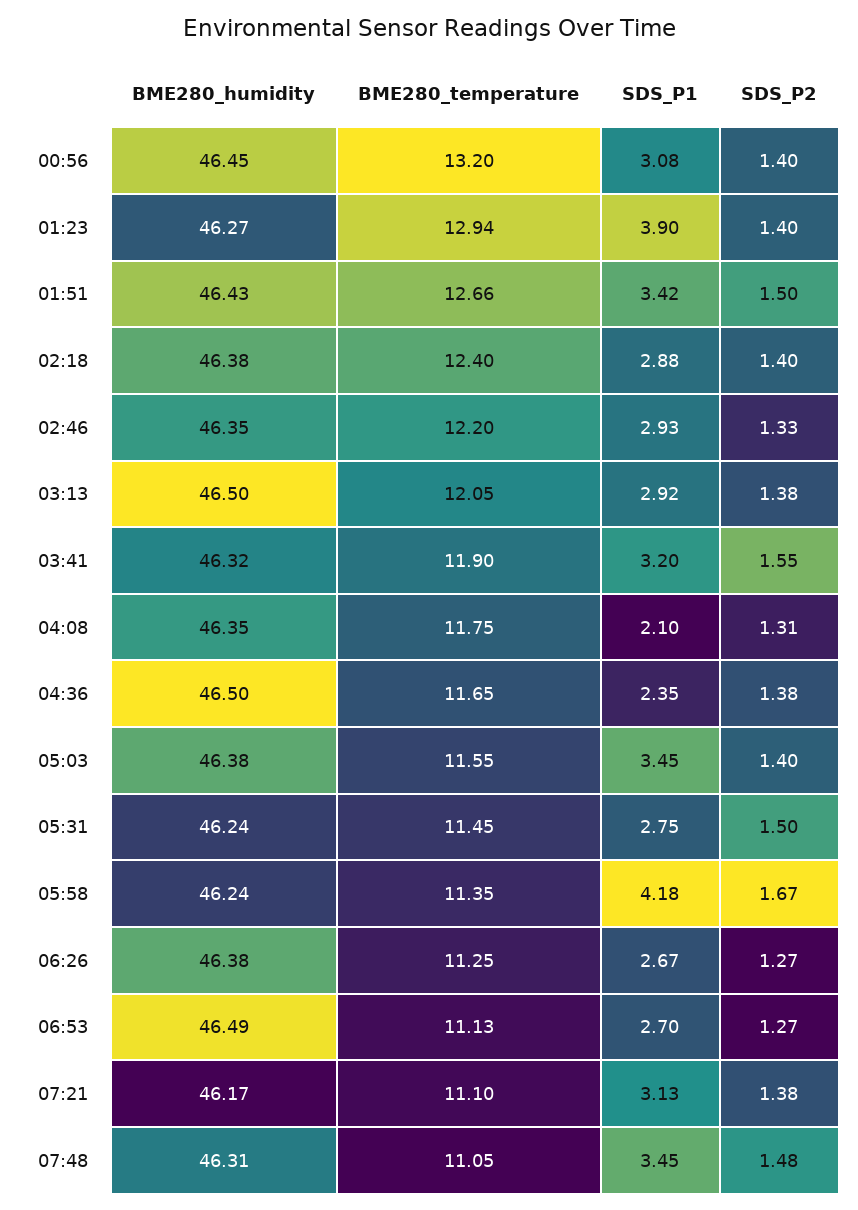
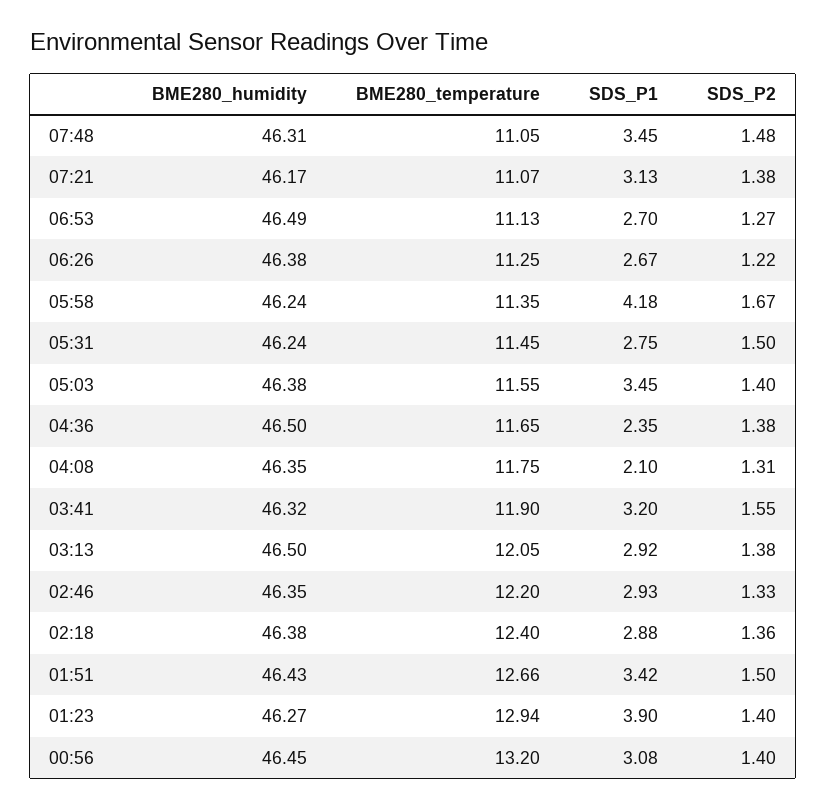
  {
    "BME280_humidity": {
      "00:56": 46.45,
      "01:23": 46.27,
      "01:51": 46.43,
      "02:18": 46.38,
      "02:46": 46.35,
      "03:13": 46.5,
      "03:41": 46.32,
      "04:08": 46.35,
      "04:36": 46.5,
      "05:03": 46.38,
      "05:31": 46.24,
      "05:58": 46.24,
      "06:26": 46.38,
      "06:53": 46.49,
      "07:21": 46.17,
      "07:48": 46.31
    },
    "BME280_temperature": {
      "00:56": 13.2,
      "01:23": 12.94,
      "01:51": 12.66,
      "02:18": 12.4,
      "02:46": 12.2,
      "03:13": 12.05,
      "03:41": 11.9,
      "04:08": 11.75,
      "04:36": 11.65,
      "05:03": 11.55,
      "05:31": 11.45,
      "05:58": 11.35,
      "06:26": 11.25,
      "06:53": 11.13,
-     "07:21": 11.1,
+     "07:21": 11.07,
      "07:48": 11.05
    },
    "SDS_P1": {
      "00:56": 3.08,
      "01:23": 3.9,
      "01:51": 3.42,
      "02:18": 2.88,
      "02:46": 2.93,
      "03:13": 2.92,
      "03:41": 3.2,
      "04:08": 2.1,
      "04:36": 2.35,
      "05:03": 3.45,
      "05:31": 2.75,
      "05:58": 4.18,
      "06:26": 2.67,
      "06:53": 2.7,
      "07:21": 3.13,
      "07:48": 3.45
    },
    "SDS_P2": {
      "00:56": 1.4,
      "01:23": 1.4,
      "01:51": 1.5,
-     "02:18": 1.4,
+     "02:18": 1.36,
      "02:46": 1.33,
      "03:13": 1.38,
      "03:41": 1.55,
      "04:08": 1.31,
      "04:36": 1.38,
      "05:03": 1.4,
      "05:31": 1.5,
      "05:58": 1.67,
-     "06:26": 1.27,
+     "06:26": 1.22,
      "06:53": 1.27,
      "07:21": 1.38,
      "07:48": 1.48
    }
  }

